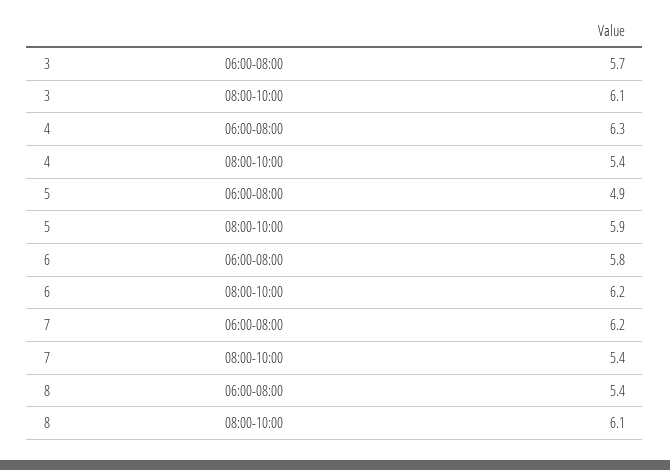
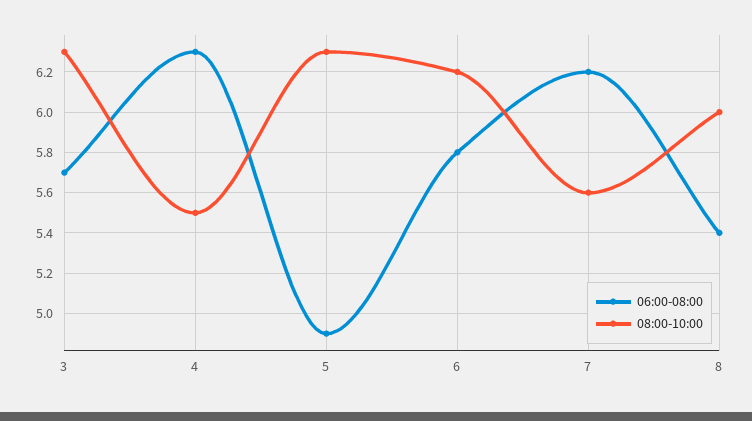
  {
    "06:00-08:00": {
      "3": 5.7,
      "4": 6.3,
      "5": 4.9,
      "6": 5.8,
      "7": 6.2,
      "8": 5.4
    },
    "08:00-10:00": {
-     "3": 6.1,
+     "3": 6.3,
-     "4": 5.4,
+     "4": 5.5,
-     "5": 5.9,
+     "5": 6.3,
      "6": 6.2,
-     "7": 5.4,
+     "7": 5.6,
-     "8": 6.1
+     "8": 6
    }
  }

